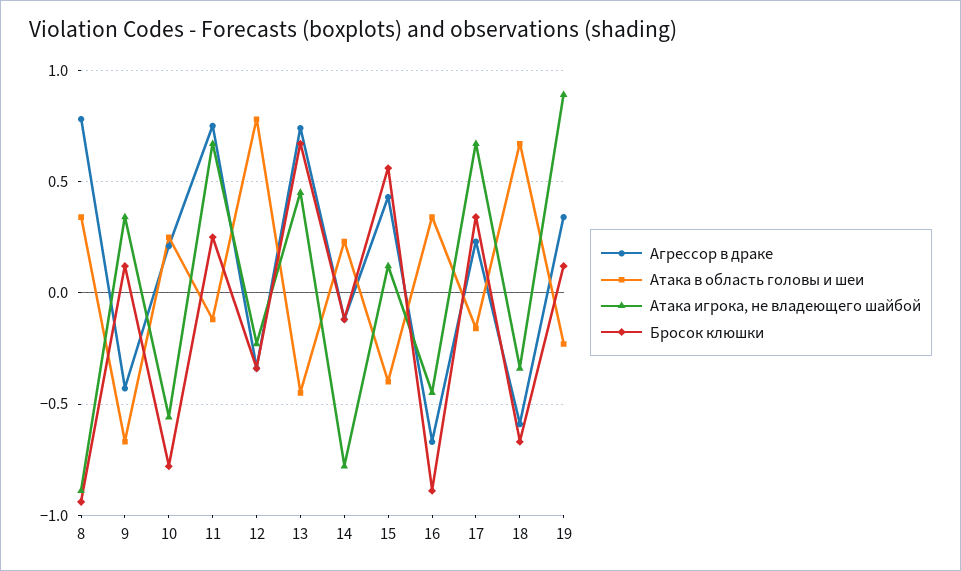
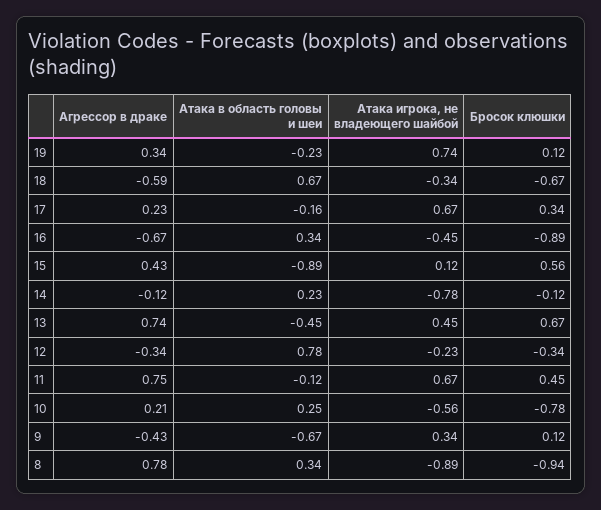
  {
    "Агрессор в драке": {
      "8": 0.78,
      "9": -0.43,
      "10": 0.21,
      "11": 0.75,
      "12": -0.34,
      "13": 0.74,
      "14": -0.12,
      "15": 0.43,
      "16": -0.67,
      "17": 0.23,
      "18": -0.59,
      "19": 0.34
    },
    "Атака в область головы и шеи": {
      "8": 0.34,
      "9": -0.67,
      "10": 0.25,
      "11": -0.12,
      "12": 0.78,
      "13": -0.45,
      "14": 0.23,
-     "15": -0.4,
+     "15": -0.89,
      "16": 0.34,
      "17": -0.16,
      "18": 0.67,
      "19": -0.23
    },
    "Атака игрока, не владеющего шайбой": {
      "8": -0.89,
      "9": 0.34,
      "10": -0.56,
      "11": 0.67,
      "12": -0.23,
      "13": 0.45,
      "14": -0.78,
      "15": 0.12,
      "16": -0.45,
      "17": 0.67,
      "18": -0.34,
-     "19": 0.9
+     "19": 0.74
    },
    "Бросок клюшки": {
      "8": -0.94,
      "9": 0.12,
      "10": -0.78,
-     "11": 0.25,
+     "11": 0.45,
      "12": -0.34,
      "13": 0.67,
      "14": -0.12,
      "15": 0.56,
      "16": -0.89,
      "17": 0.34,
      "18": -0.67,
      "19": 0.12
    }
  }

